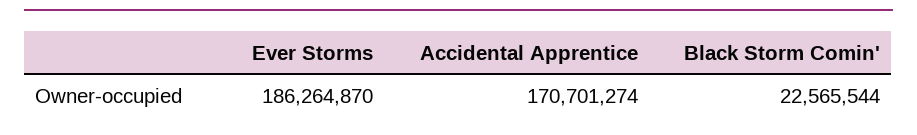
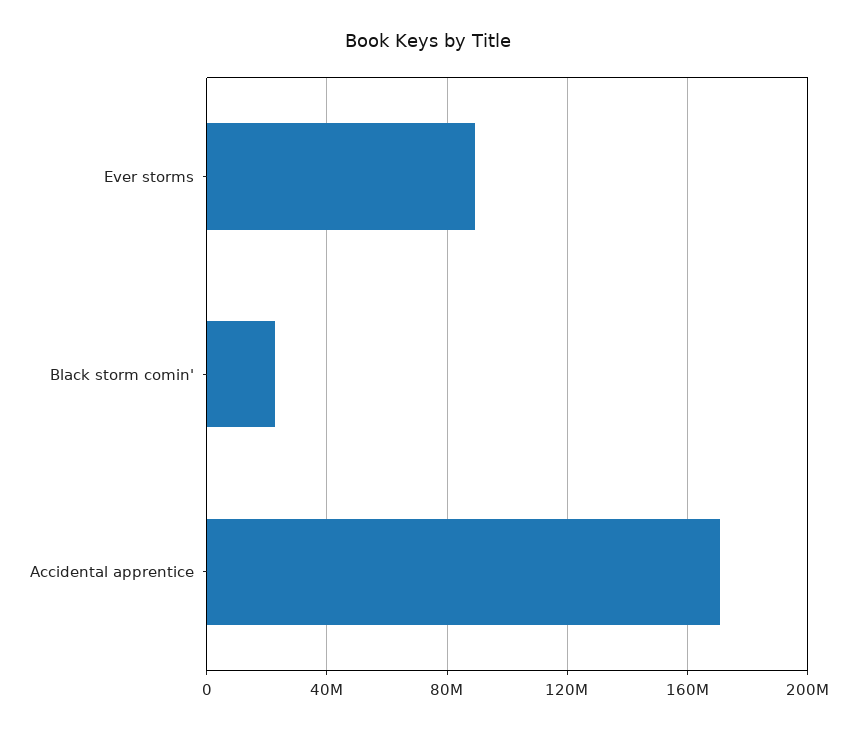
  {
-   "Ever Storms": 186264870,
+   "Ever Storms": 90000000,
    "Accidental Apprentice": 170701274,
    "Black Storm Comin'": 22565544
  }

